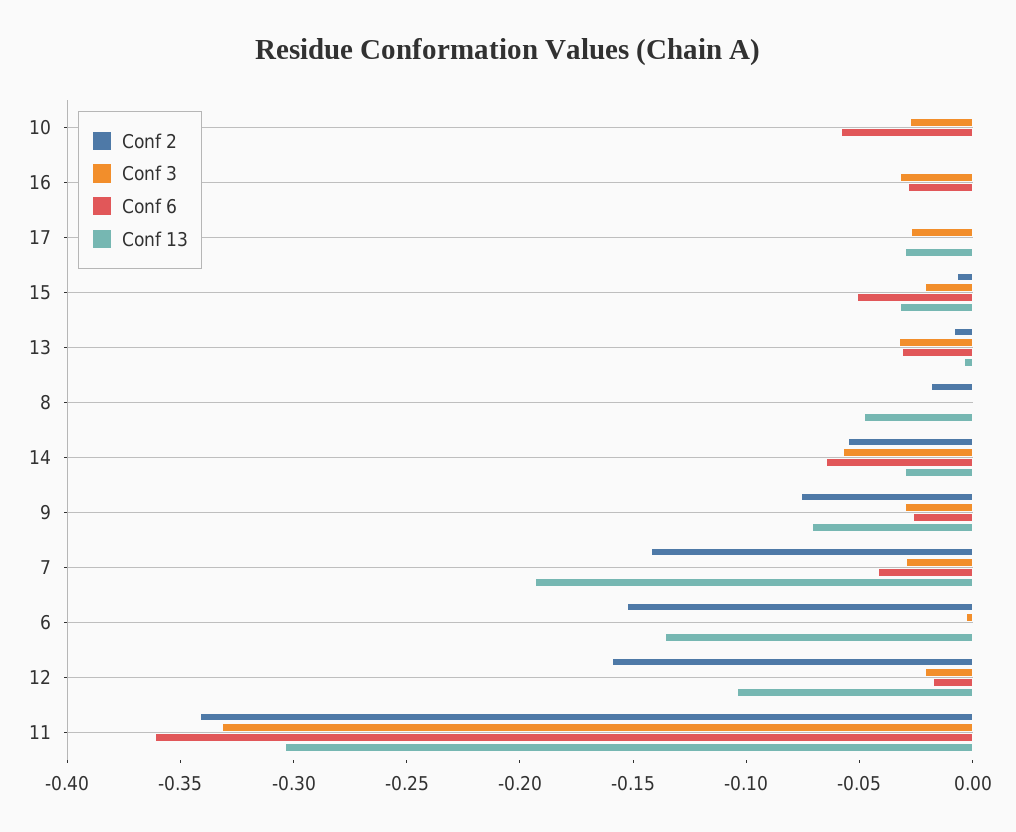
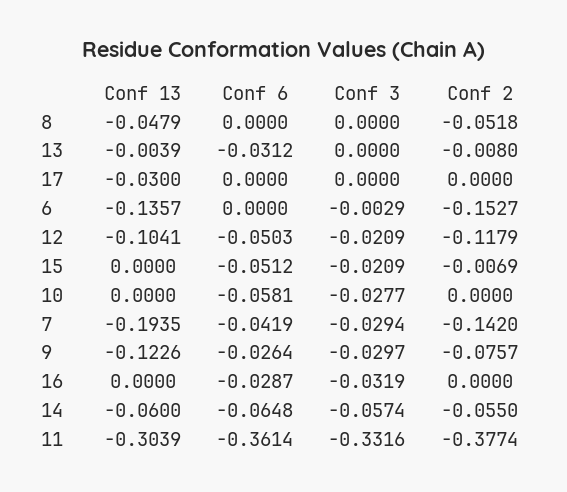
  {
    "Conf 2": {
      "10": 0,
      "16": 0,
      "17": 0,
      "15": -0.0069,
      "13": -0.008,
-     "8": -0.02,
+     "8": -0.0518,
      "14": -0.055,
      "9": -0.0757,
      "7": -0.142,
      "6": -0.1527,
-     "12": -0.16,
+     "12": -0.1179,
-     "11": -0.34
+     "11": -0.3774
    },
    "Conf 3": {
      "10": -0.0277,
      "16": -0.0319,
-     "17": -0.03,
+     "17": 0,
      "15": -0.0209,
-     "13": -0.03,
+     "13": 0,
      "8": 0,
      "14": -0.0574,
      "9": -0.0297,
      "7": -0.0294,
      "6": -0.0029,
      "12": -0.0209,
      "11": -0.3316
    },
    "Conf 6": {
      "10": -0.0581,
      "16": -0.0287,
      "17": 0,
      "15": -0.0512,
      "13": -0.0312,
      "8": 0,
      "14": -0.0648,
      "9": -0.0264,
      "7": -0.0419,
      "6": 0,
-     "12": -0.02,
+     "12": -0.0503,
      "11": -0.3614
    },
    "Conf 13": {
      "10": 0,
      "16": 0,
      "17": -0.03,
-     "15": -0.03,
+     "15": 0,
      "13": -0.0039,
      "8": -0.0479,
-     "14": -0.03,
+     "14": -0.06,
-     "9": -0.07,
+     "9": -0.1226,
      "7": -0.1935,
      "6": -0.1357,
      "12": -0.1041,
      "11": -0.3039
    }
  }

